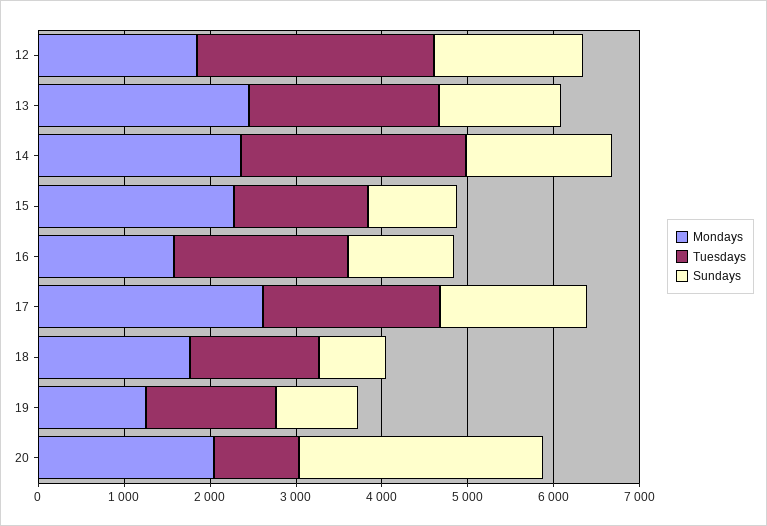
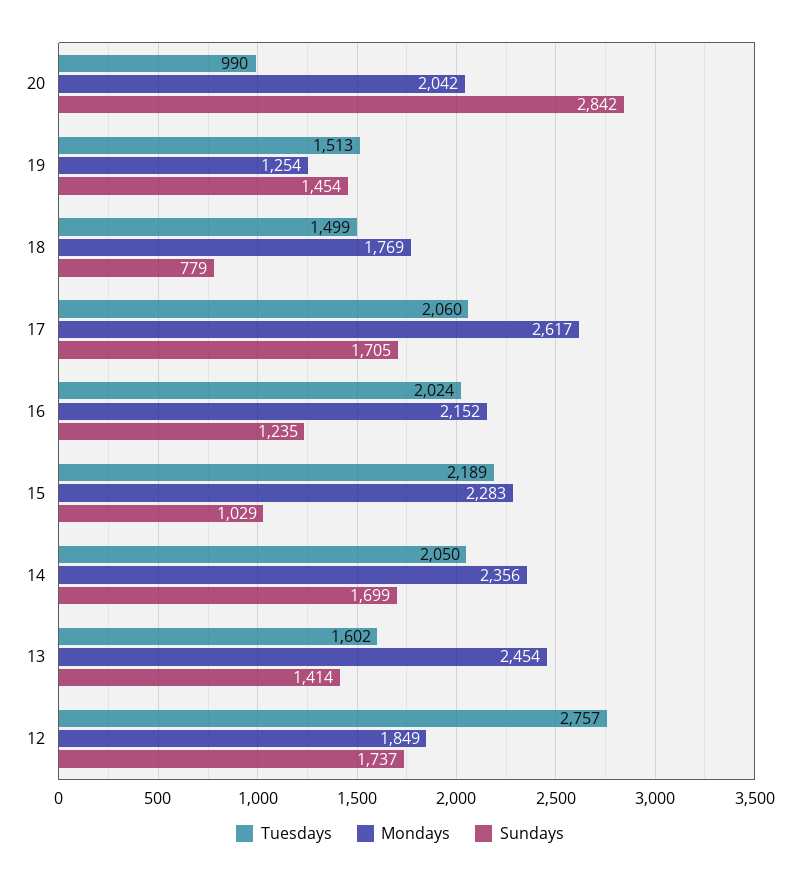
  {
    "Mondays": {
      "12": 1849,
      "13": 2454,
      "14": 2356,
      "15": 2283,
-     "16": 1600,
+     "16": 2152,
      "17": 2617,
      "18": 1769,
      "19": 1254,
      "20": 2042
    },
    "Tuesdays": {
      "12": 2757,
-     "13": 2200,
+     "13": 1602,
-     "14": 2600,
+     "14": 2050,
-     "15": 1600,
+     "15": 2189,
      "16": 2024,
      "17": 2060,
      "18": 1499,
      "19": 1513,
      "20": 990
    },
    "Sundays": {
      "12": 1737,
      "13": 1414,
      "14": 1699,
      "15": 1029,
      "16": 1235,
      "17": 1705,
      "18": 779,
-     "19": 1000,
+     "19": 1454,
      "20": 2842
    }
  }

